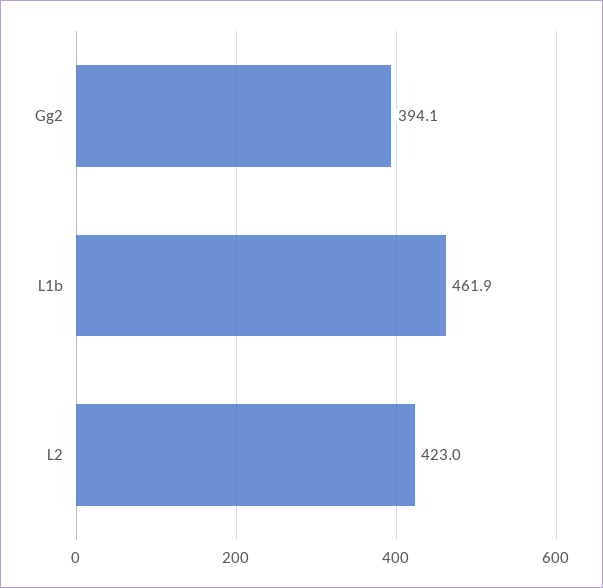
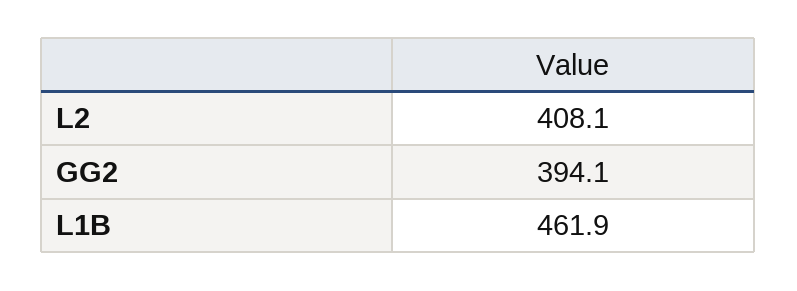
  {
    "Gg2": 394.1,
    "L1b": 461.9,
-   "L2": 423
+   "L2": 408.1
  }

